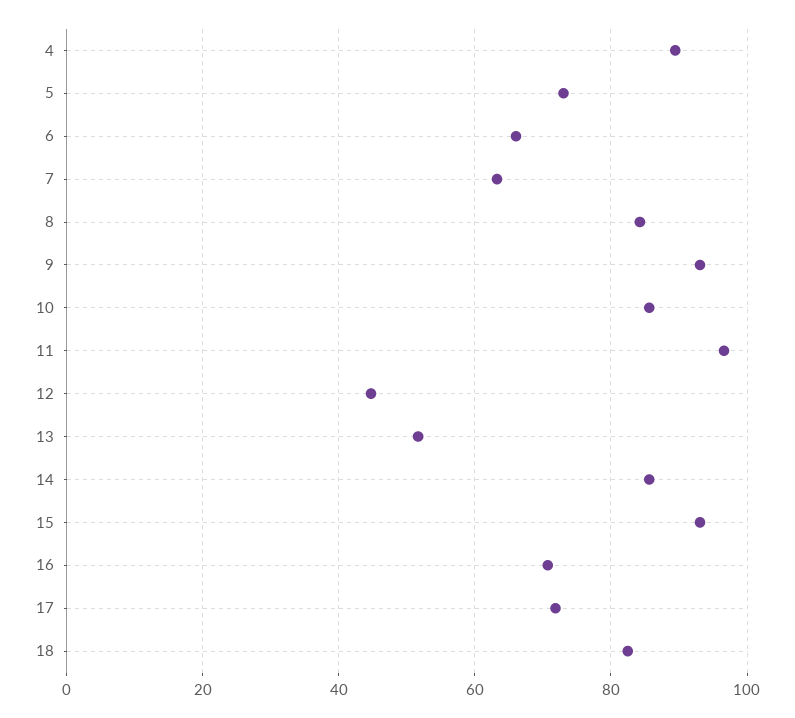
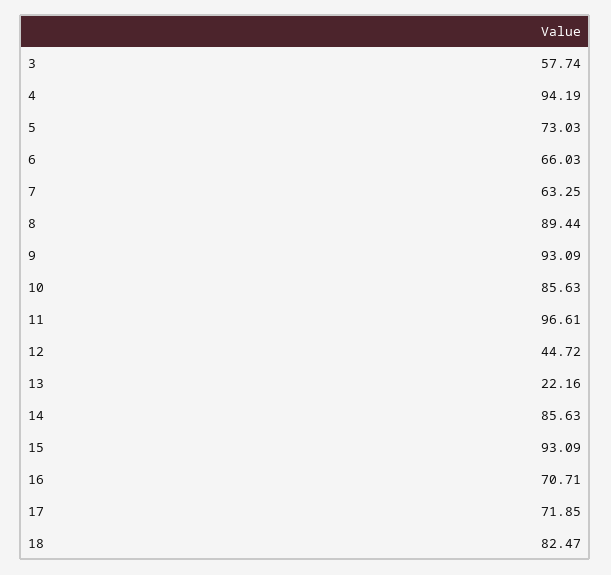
  {
-   "4": 90,
+   "4": 94.19,
    "5": 73.03,
    "6": 66.03,
    "7": 63.25,
-   "8": 84,
+   "8": 89.44,
    "9": 93.09,
    "10": 85.63,
    "11": 96.61,
    "12": 44.72,
-   "13": 52,
+   "13": 22.16,
    "14": 85.63,
    "15": 93.09,
    "16": 70.71,
    "17": 71.85,
-   "18": 82.47
+   "18": 82.47,
+   "3": 57.74
  }

